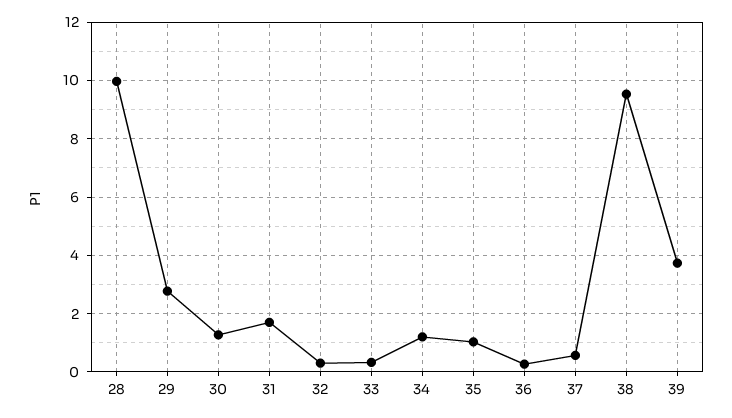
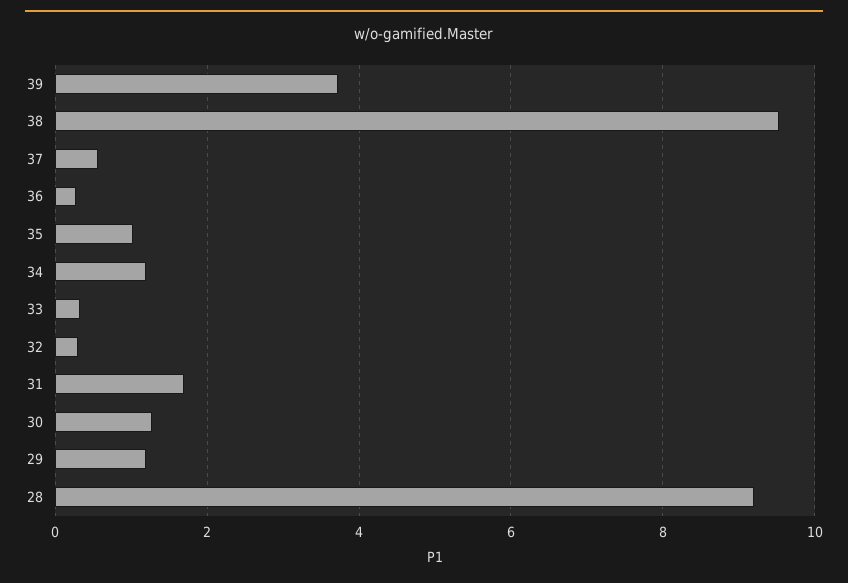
  {
-   "28": 10,
+   "28": 9.2,
-   "29": 2.75,
+   "29": 1.2,
    "30": 1.2,
    "31": 1.8,
    "32": 0.4,
    "33": 0.4,
    "34": 1.2,
    "35": 1,
    "36": 0.2,
    "37": 0.6,
    "38": 9.6,
    "39": 3.8
  }

